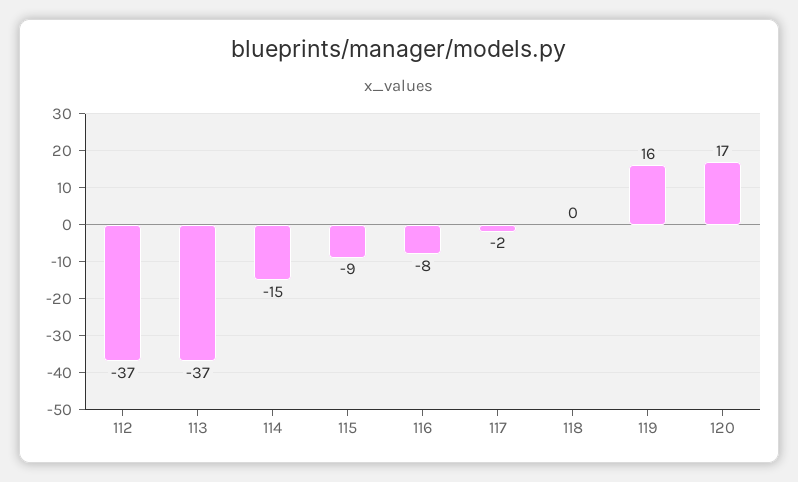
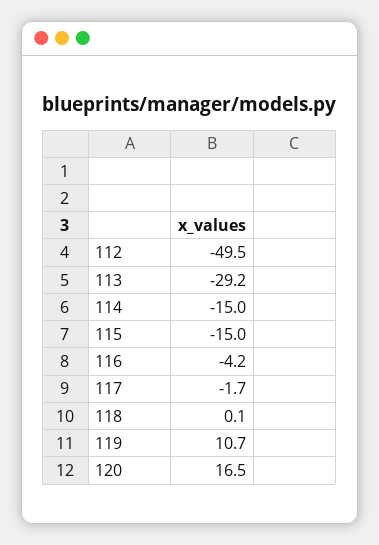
  {
-   "112": -37,
+   "112": -49.5,
-   "113": -37,
+   "113": -29.2,
    "114": -15,
-   "115": -9,
+   "115": -15,
-   "116": -8,
+   "116": -4.2,
    "117": -1.7,
    "118": 0.1,
-   "119": 16,
+   "119": 10.7,
    "120": 16.5
  }

